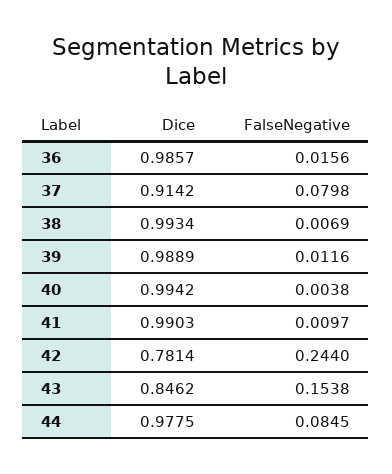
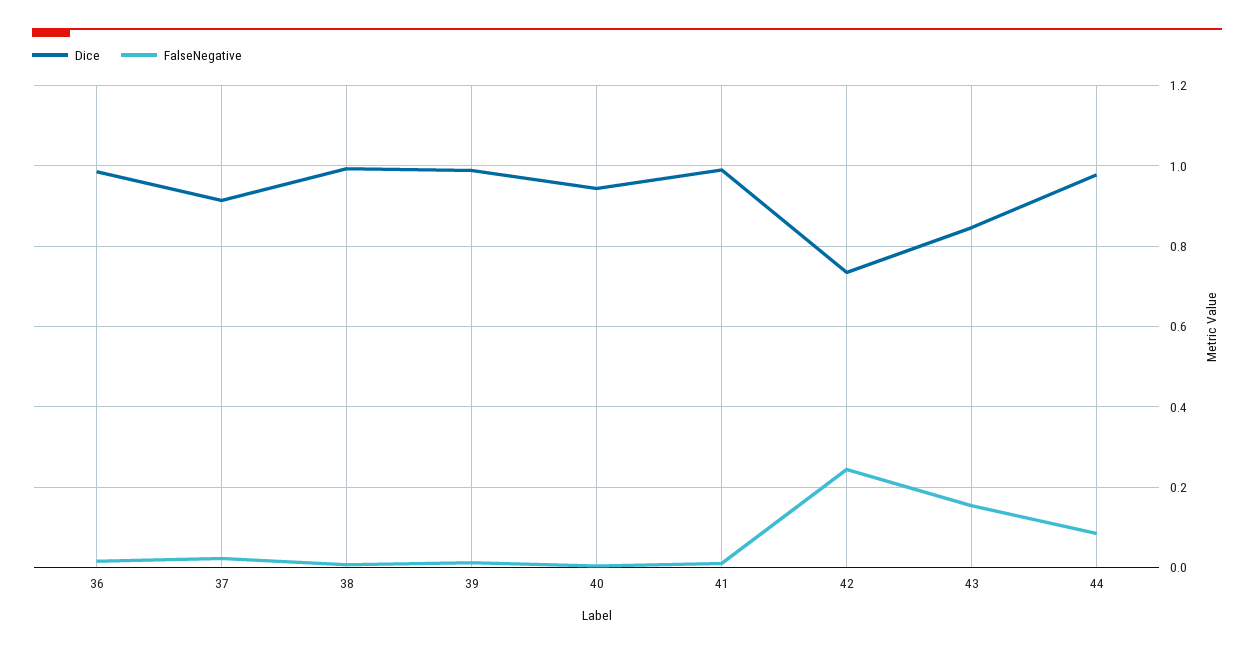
  {
    "Dice": {
      "36": 0.9857,
      "37": 0.9142,
      "38": 0.9934,
      "39": 0.9889,
-     "40": 0.9942,
+     "40": 0.94,
      "41": 0.9903,
-     "42": 0.7814,
+     "42": 0.74,
      "43": 0.8462,
      "44": 0.9775
    },
    "FalseNegative": {
      "36": 0.0156,
-     "37": 0.0798,
+     "37": 0.02,
      "38": 0.0069,
      "39": 0.0116,
      "40": 0.0038,
      "41": 0.0097,
      "42": 0.244,
      "43": 0.1538,
      "44": 0.0845
    }
  }

